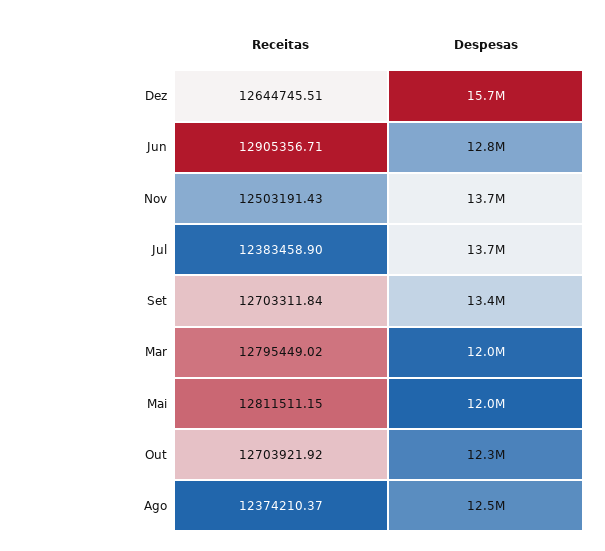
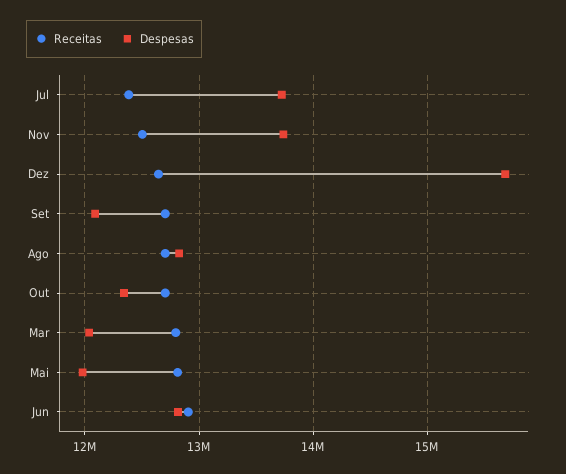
  {
    "Receitas": {
      "Dez": 12644745.51,
      "Jun": 12905356.71,
      "Nov": 12503191.43,
      "Jul": 12383458.9,
      "Set": 12703311.84,
      "Mar": 12795449.02,
      "Mai": 12811511.15,
      "Out": 12703921.92,
-     "Ago": 12374210.37
+     "Ago": 12700000
    },
    "Despesas": {
      "Dez": 15700000,
      "Jun": 12800000,
      "Nov": 13700000,
      "Jul": 13700000,
-     "Set": 13400000,
+     "Set": 12100000,
      "Mar": 12000000,
      "Mai": 12000000,
      "Out": 12300000,
-     "Ago": 12500000
+     "Ago": 12800000
    }
  }

